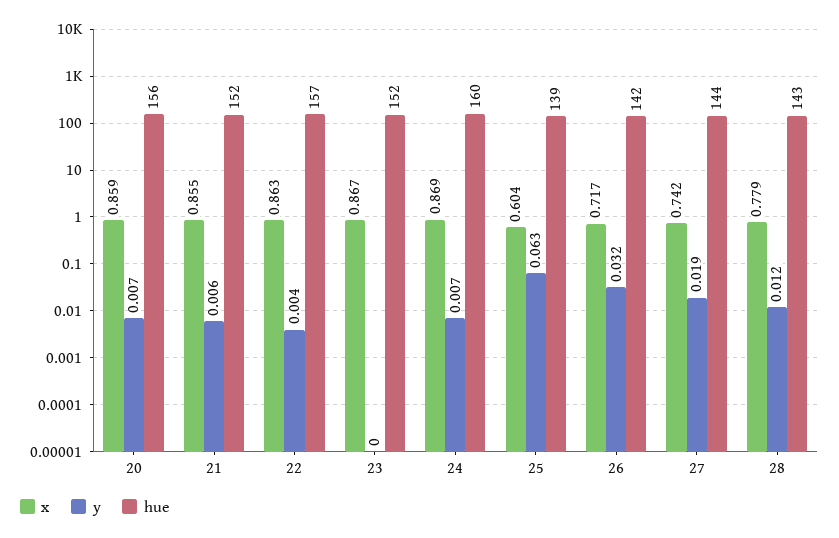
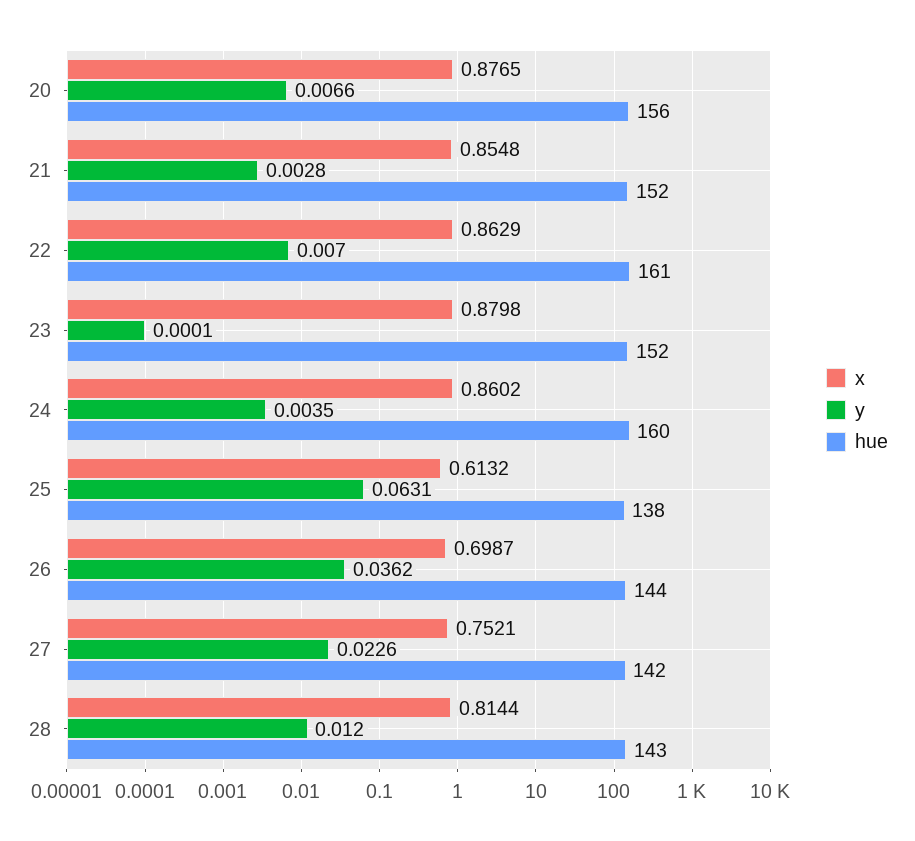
  {
    "x": {
-     "20": 0.859,
+     "20": 0.8765,
      "21": 0.8548,
      "22": 0.8629,
-     "23": 0.867,
+     "23": 0.8798,
-     "24": 0.869,
+     "24": 0.8602,
-     "25": 0.604,
+     "25": 0.6132,
-     "26": 0.717,
+     "26": 0.6987,
-     "27": 0.742,
+     "27": 0.7521,
-     "28": 0.779
+     "28": 0.8144
    },
    "y": {
      "20": 0.0066,
-     "21": 0.006,
+     "21": 0.0028,
-     "22": 0.004,
+     "22": 0.007,
      "23": 0.0001,
-     "24": 0.007,
+     "24": 0.0035,
      "25": 0.0631,
-     "26": 0.032,
+     "26": 0.0362,
-     "27": 0.019,
+     "27": 0.0226,
      "28": 0.012
    },
    "hue": {
      "20": 156,
      "21": 152,
-     "22": 157,
+     "22": 161,
      "23": 152,
      "24": 160,
-     "25": 139,
+     "25": 138,
-     "26": 142,
+     "26": 144,
-     "27": 144,
+     "27": 142,
      "28": 143
    }
  }

